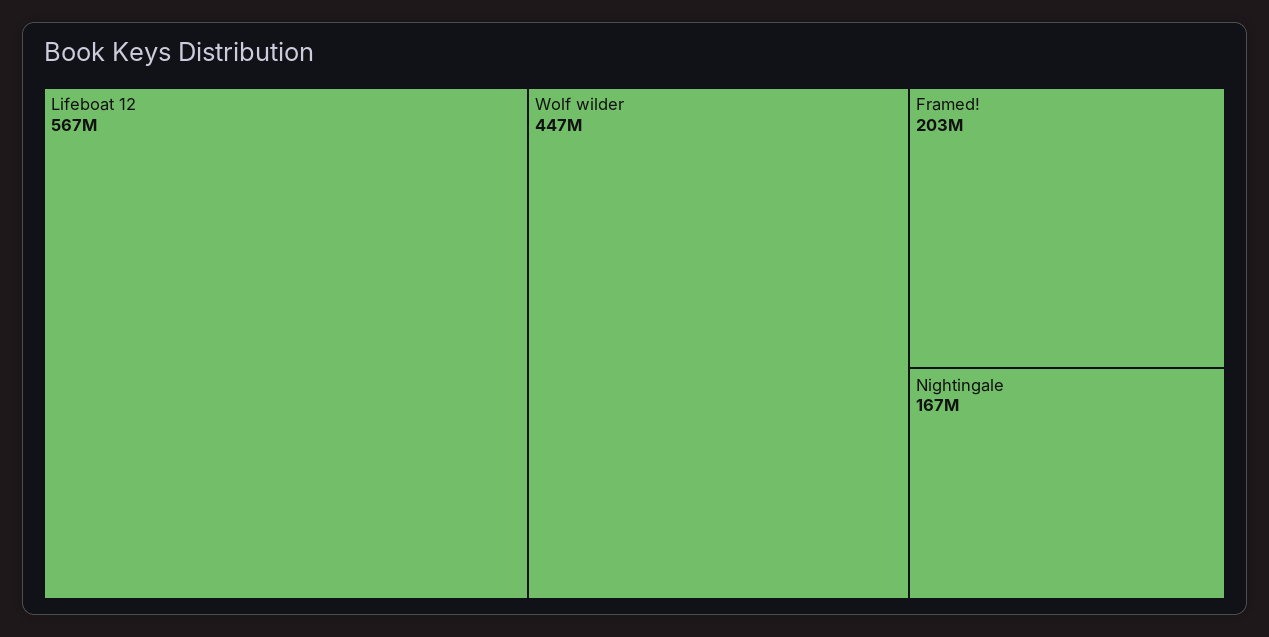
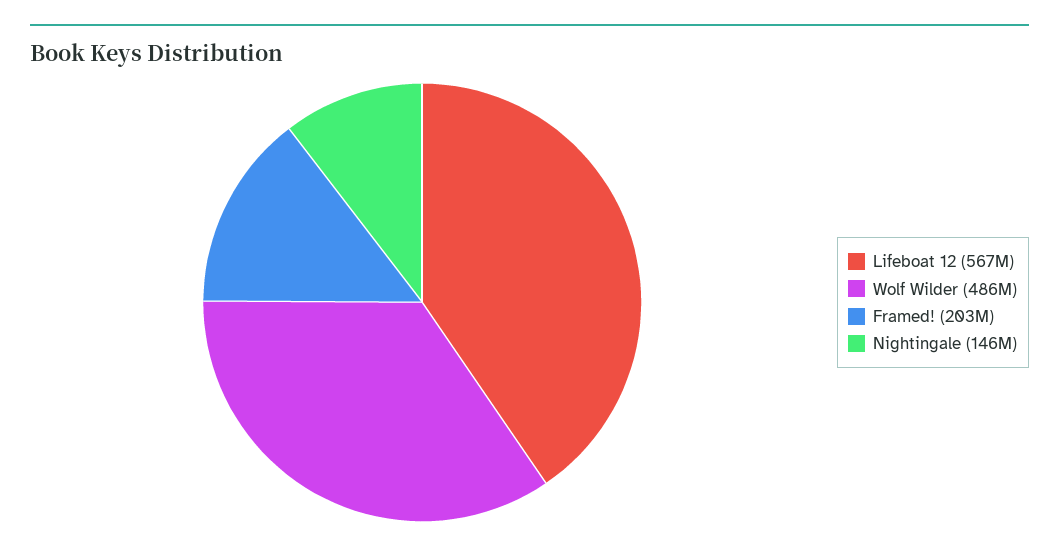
  {
    "Lifeboat 12": 567000000,
-   "Wolf wilder": 447000000,
+   "Wolf wilder": 486000000,
    "Framed!": 203000000,
-   "Nightingale": 167000000
+   "Nightingale": 146000000
  }

